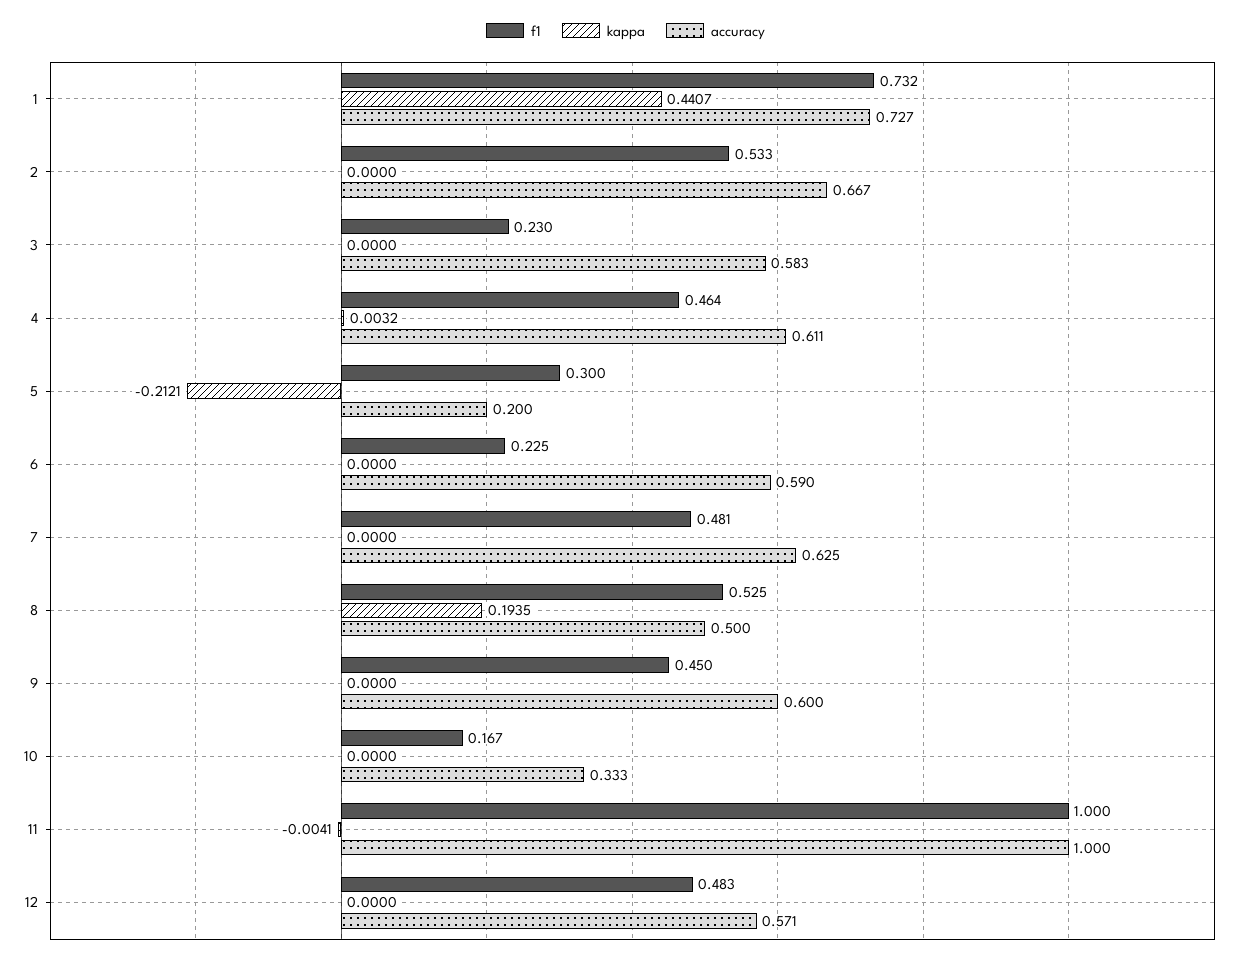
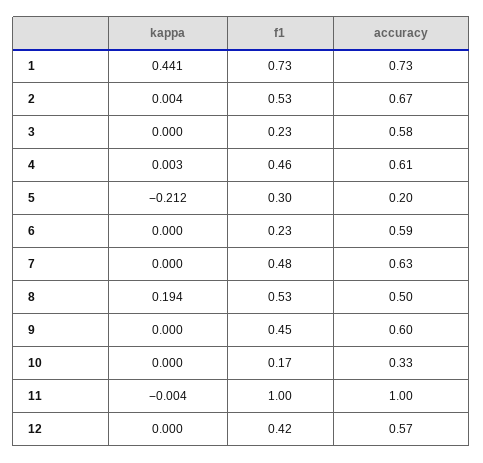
  {
    "f1": {
      "1": 0.732,
      "2": 0.533,
      "3": 0.23,
      "4": 0.464,
      "5": 0.3,
      "6": 0.225,
      "7": 0.481,
      "8": 0.525,
      "9": 0.45,
      "10": 0.167,
      "11": 1,
-     "12": 0.483
+     "12": 0.42
    },
    "kappa": {
      "1": 0.4407,
-     "2": 0,
+     "2": 0.004,
      "3": 0,
      "4": 0.0032,
      "5": -0.2121,
      "6": 0,
      "7": 0,
      "8": 0.1935,
      "9": 0,
      "10": 0,
      "11": -0.0041,
      "12": 0
    },
    "accuracy": {
      "1": 0.727,
      "2": 0.667,
      "3": 0.583,
      "4": 0.611,
      "5": 0.2,
      "6": 0.59,
      "7": 0.625,
      "8": 0.5,
      "9": 0.6,
      "10": 0.333,
      "11": 1,
      "12": 0.571
    }
  }

